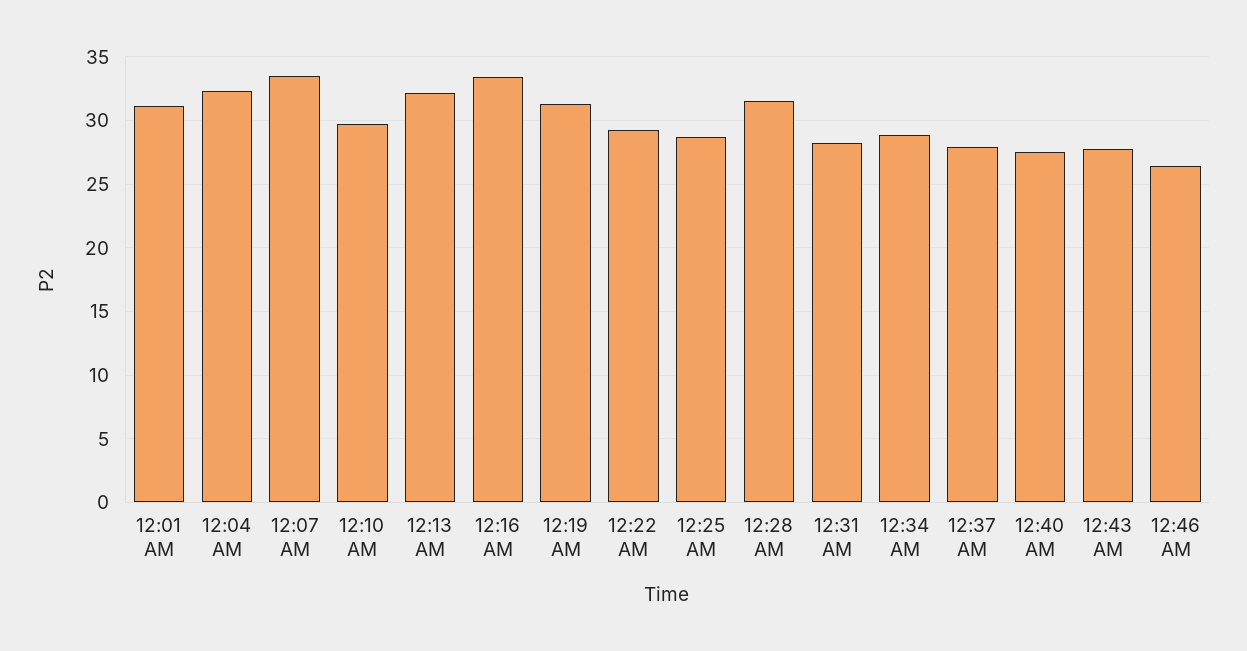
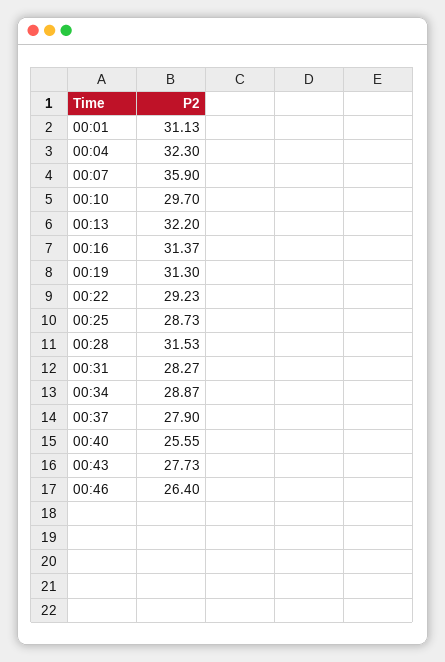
  {
    "12:01 AM": 31.13,
    "12:04 AM": 32.3,
-   "12:07 AM": 33.5,
+   "12:07 AM": 35.9,
    "12:10 AM": 29.7,
    "12:13 AM": 32.2,
-   "12:16 AM": 33.5,
+   "12:16 AM": 31.37,
    "12:19 AM": 31.3,
    "12:22 AM": 29.23,
    "12:25 AM": 28.73,
    "12:28 AM": 31.53,
    "12:31 AM": 28.27,
    "12:34 AM": 28.87,
    "12:37 AM": 27.9,
-   "12:40 AM": 27.5,
+   "12:40 AM": 25.55,
    "12:43 AM": 27.73,
    "12:46 AM": 26.4
  }

